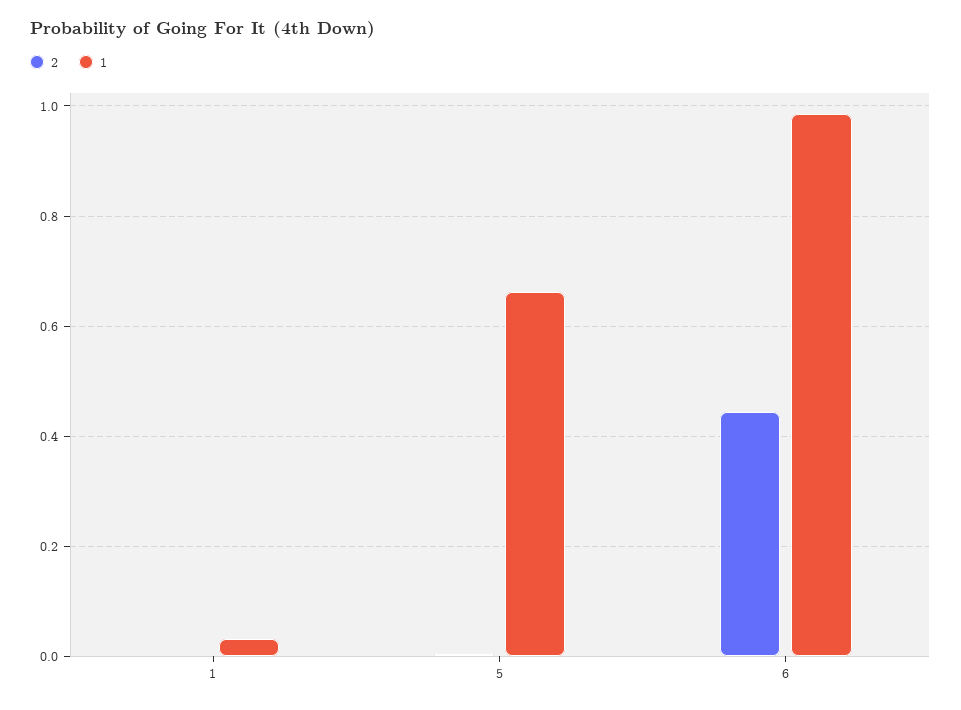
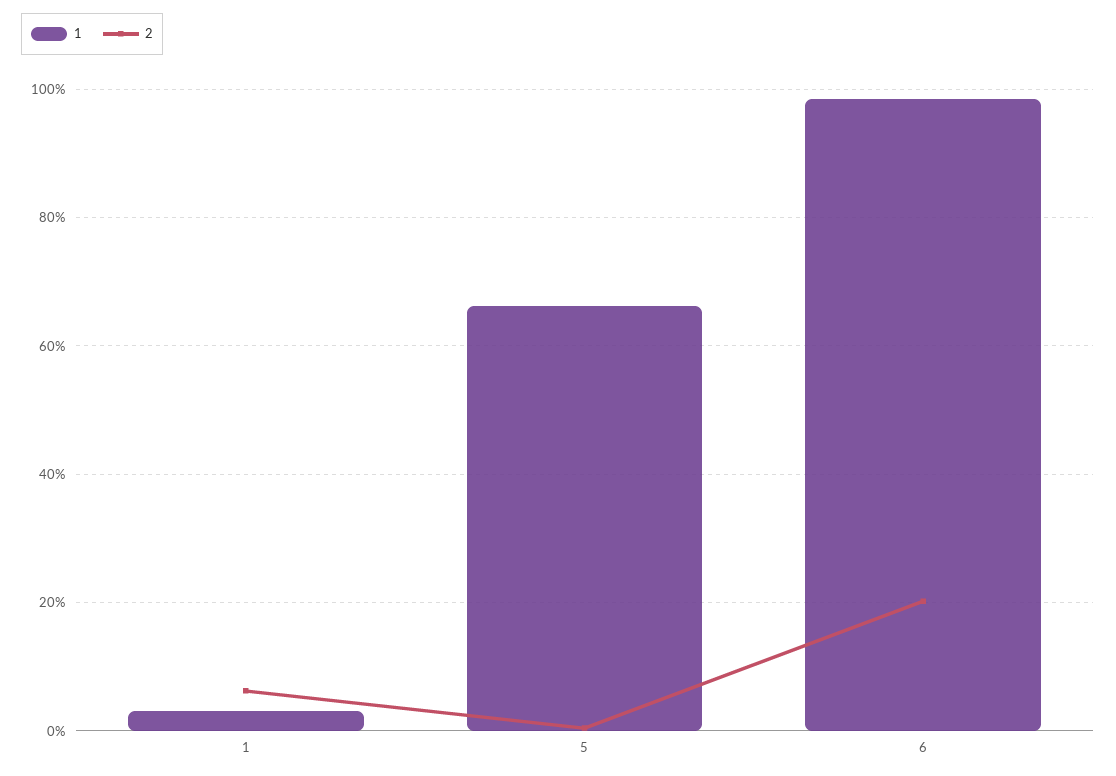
  {
    "2": {
-     "1": 0,
+     "1": 0.06,
      "5": 0,
-     "6": 0.44
+     "6": 0.2
    },
    "1": {
      "1": 0.04,
      "5": 0.66,
      "6": 0.98
    }
  }

